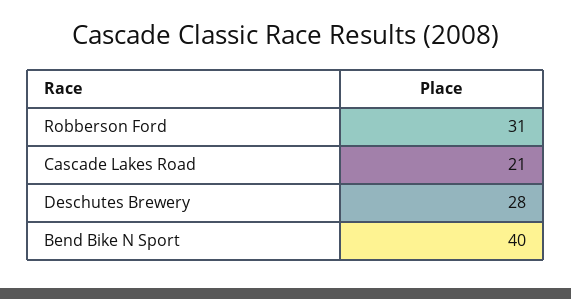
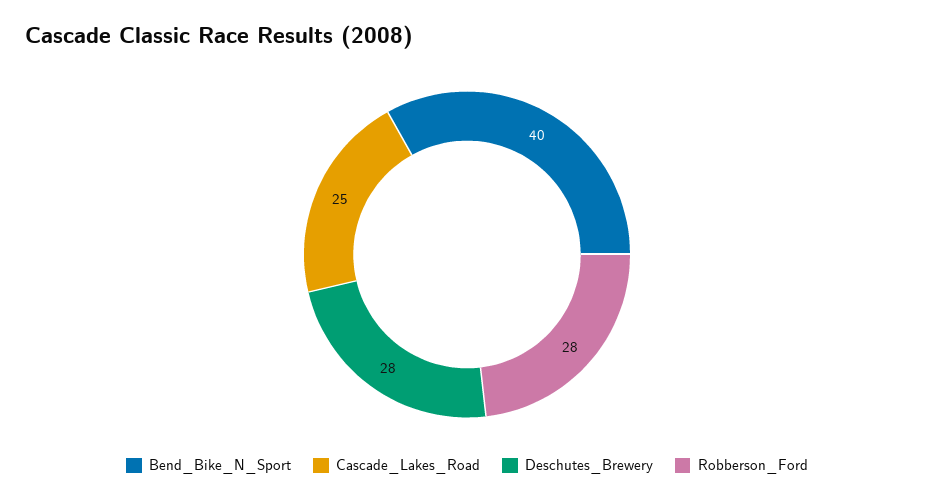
  {
-   "Robberson Ford": 31,
+   "Robberson Ford": 28,
-   "Cascade Lakes Road": 21,
+   "Cascade Lakes Road": 25,
    "Deschutes Brewery": 28,
    "Bend Bike N Sport": 40
  }

